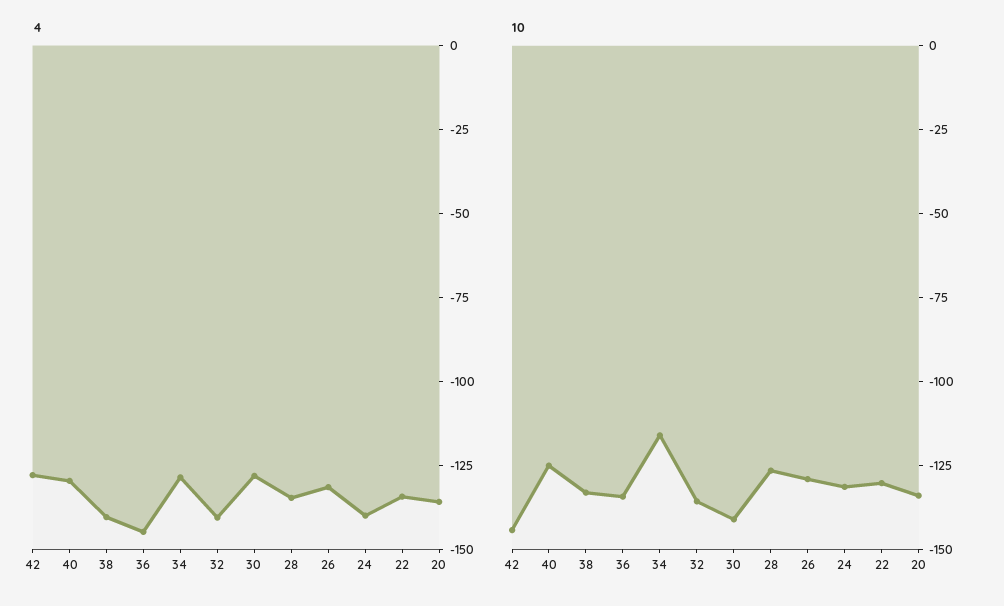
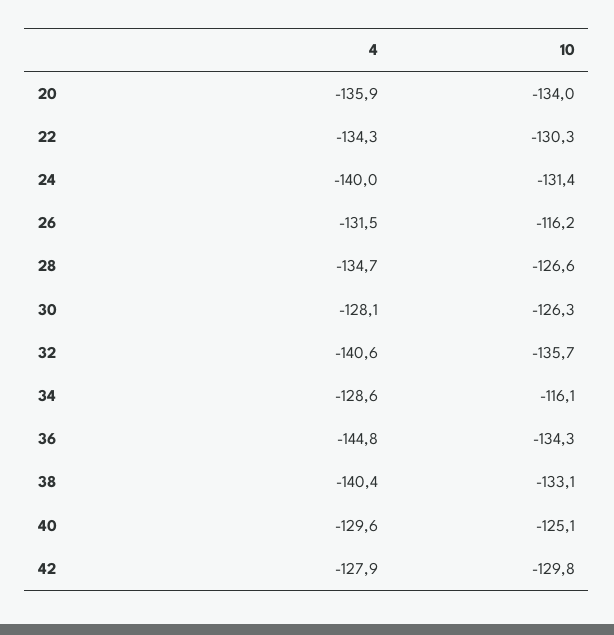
  {
    "4": {
      "42": -127.9,
      "40": -129.6,
      "38": -140.4,
      "36": -144.8,
      "34": -128.6,
      "32": -140.6,
      "30": -128.1,
      "28": -134.7,
      "26": -131.5,
      "24": -140,
      "22": -134.3,
      "20": -135.9
    },
    "10": {
-     "42": -145,
+     "42": -129.8,
      "40": -125.1,
      "38": -133.1,
      "36": -134.3,
      "34": -116.1,
      "32": -135.7,
-     "30": -140,
+     "30": -126.3,
      "28": -126.6,
-     "26": -130,
+     "26": -116.2,
      "24": -131.4,
      "22": -130.3,
      "20": -134
    }
  }

